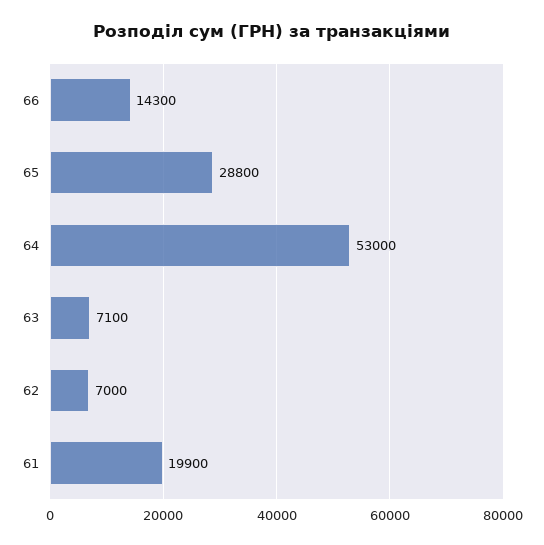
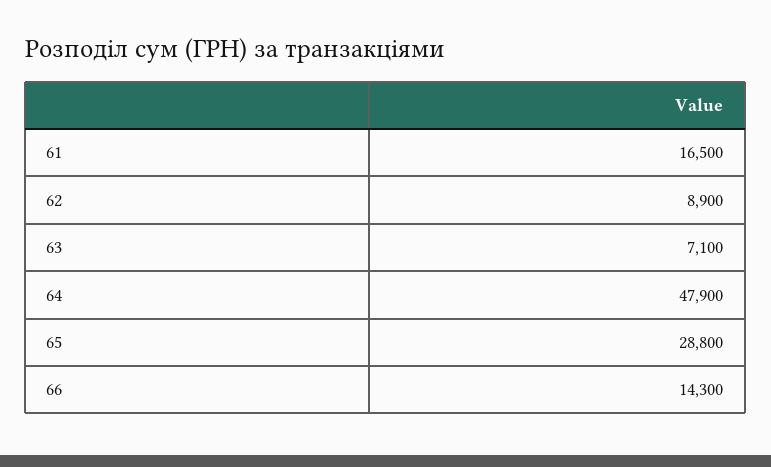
  {
    "66": 14300,
    "65": 28800,
-   "64": 53000,
+   "64": 47900,
    "63": 7100,
-   "62": 7000,
+   "62": 8900,
-   "61": 19900
+   "61": 16500
  }

